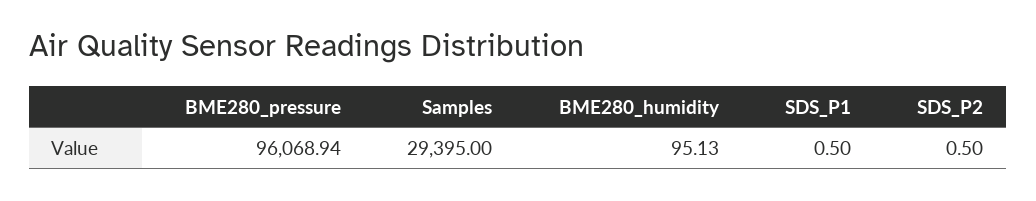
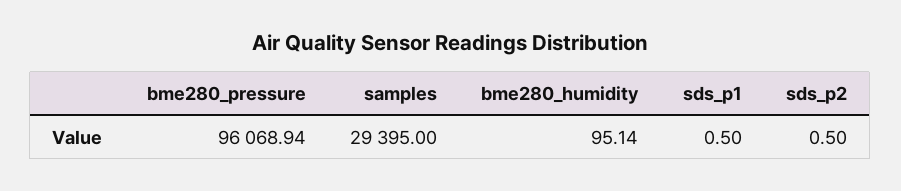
  {
    "BME280_pressure": 96068.94,
    "Samples": 29395,
-   "BME280_humidity": 95.13,
+   "BME280_humidity": 95.14,
    "SDS_P1": 0.5,
    "SDS_P2": 0.5
  }

